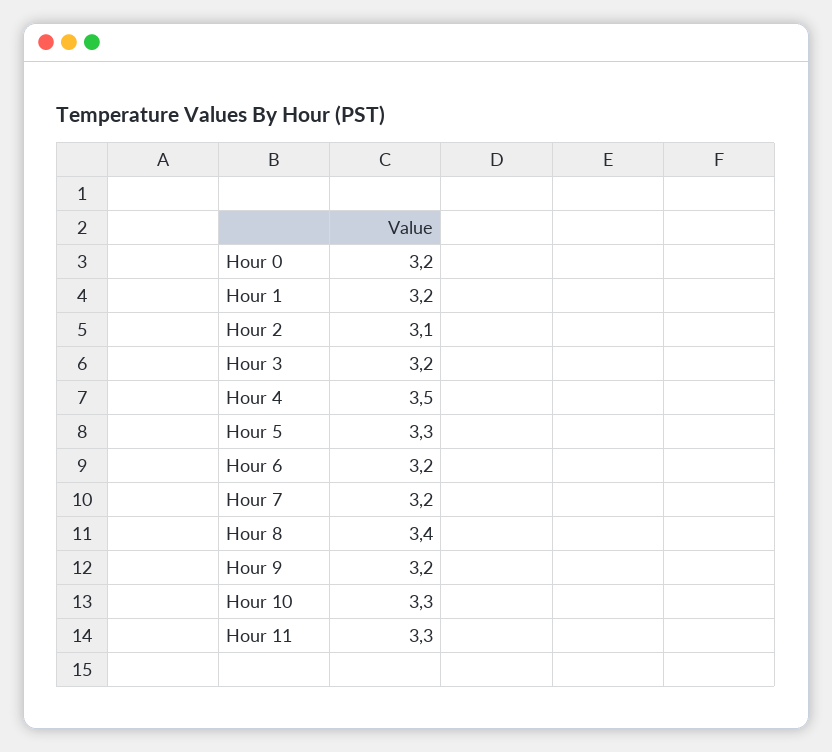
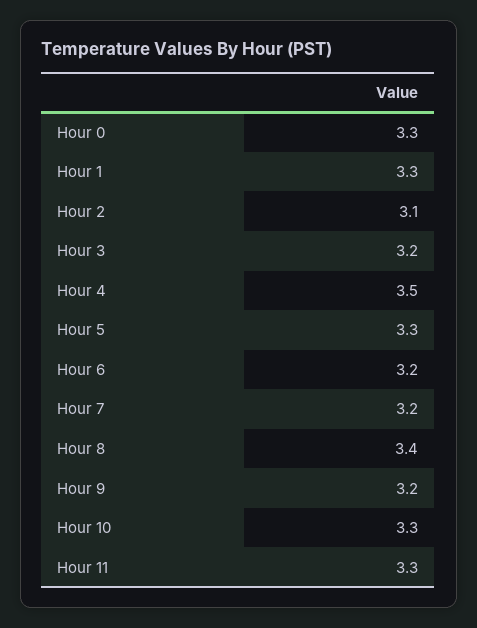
  {
-   "Hour 0": 3.2,
+   "Hour 0": 3.3,
-   "Hour 1": 3.2,
+   "Hour 1": 3.3,
    "Hour 2": 3.1,
    "Hour 3": 3.2,
    "Hour 4": 3.5,
    "Hour 5": 3.3,
    "Hour 6": 3.2,
    "Hour 7": 3.2,
    "Hour 8": 3.4,
    "Hour 9": 3.2,
    "Hour 10": 3.3,
    "Hour 11": 3.3
  }

